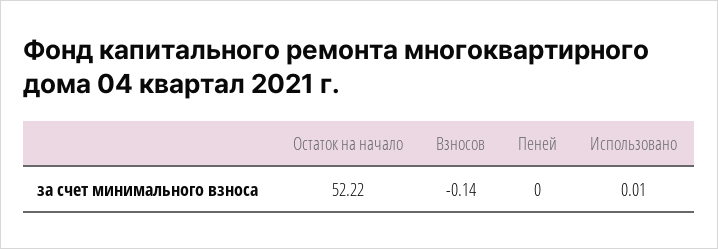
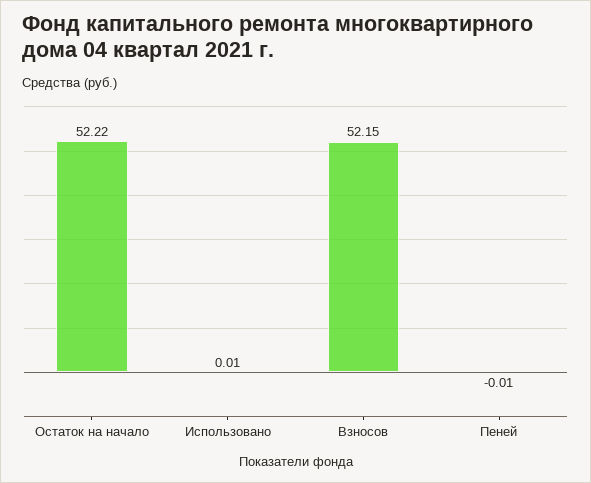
  {
    "Остаток на начало": 52.22,
-   "Взносов": -0.14,
+   "Взносов": 52.15,
-   "Пеней": 0,
+   "Пеней": -0.01,
    "Использовано": 0.01
  }

